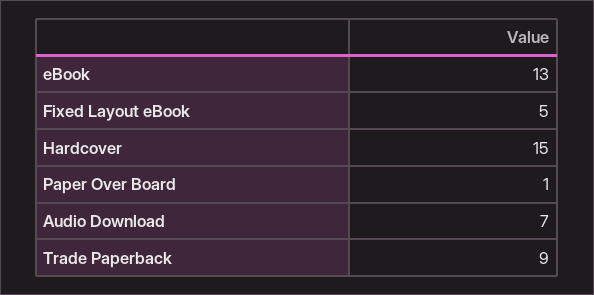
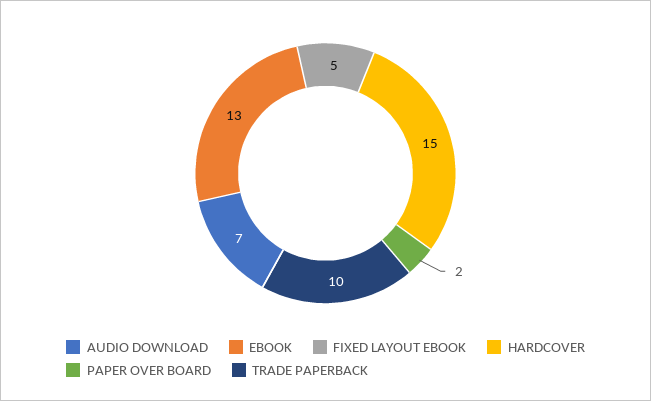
  {
    "eBook": 13,
    "Fixed Layout eBook": 5,
    "Hardcover": 15,
-   "Paper Over Board": 1,
+   "Paper Over Board": 2,
    "Audio Download": 7,
-   "Trade Paperback": 9
+   "Trade Paperback": 10
  }

